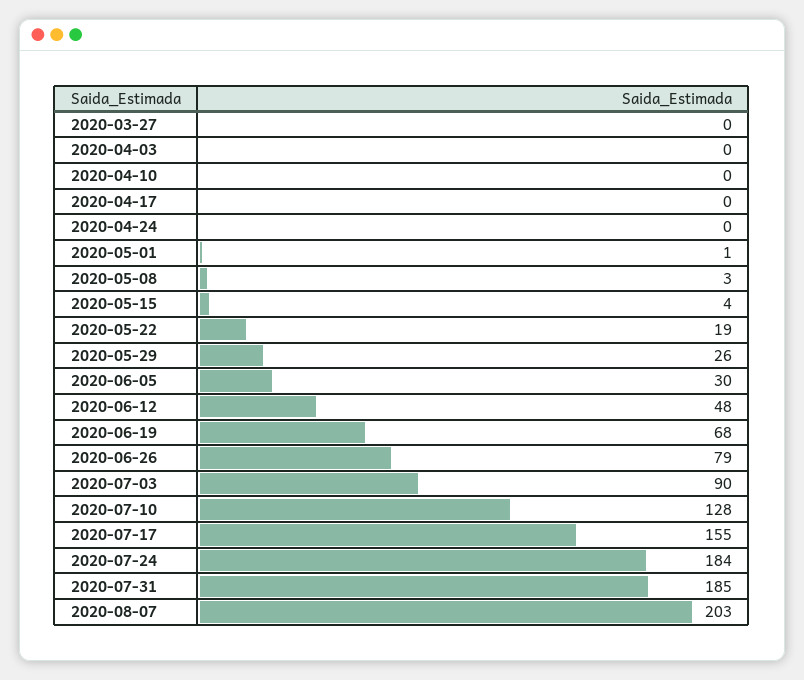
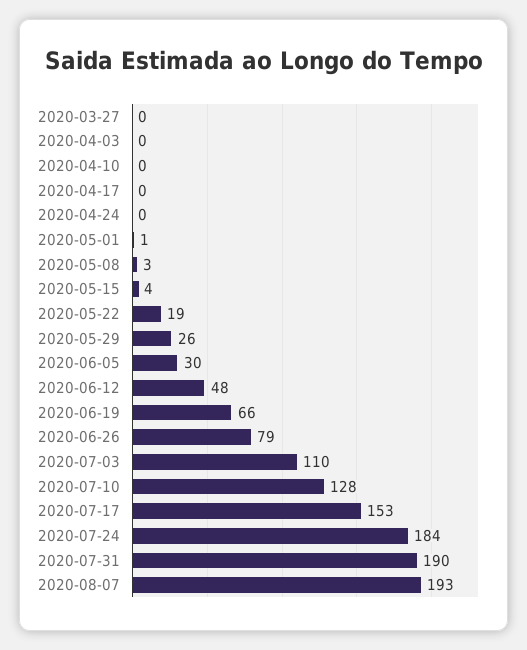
  {
    "2020-03-27": 0,
    "2020-04-03": 0,
    "2020-04-10": 0,
    "2020-04-17": 0,
    "2020-04-24": 0,
    "2020-05-01": 1,
    "2020-05-08": 3,
    "2020-05-15": 4,
    "2020-05-22": 19,
    "2020-05-29": 26,
    "2020-06-05": 30,
    "2020-06-12": 48,
-   "2020-06-19": 68,
+   "2020-06-19": 66,
    "2020-06-26": 79,
-   "2020-07-03": 90,
+   "2020-07-03": 110,
    "2020-07-10": 128,
-   "2020-07-17": 155,
+   "2020-07-17": 153,
    "2020-07-24": 184,
-   "2020-07-31": 185,
+   "2020-07-31": 190,
-   "2020-08-07": 203
+   "2020-08-07": 193
  }

